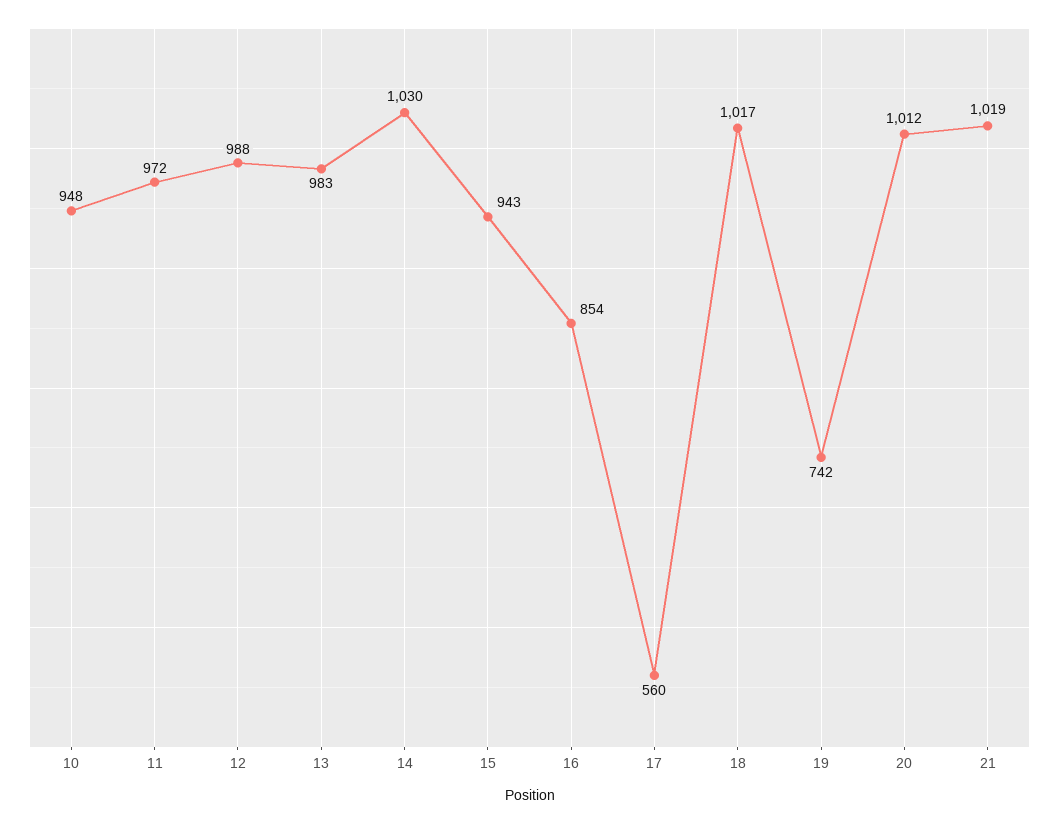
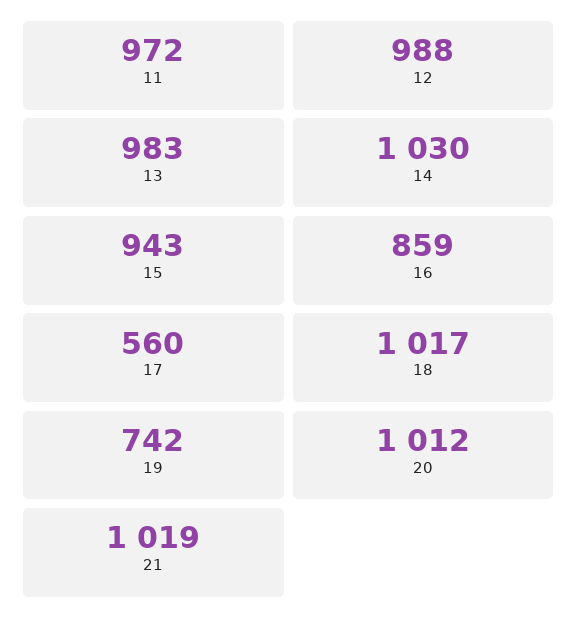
  {
-   "10": 948,
    "11": 972,
    "12": 988,
    "13": 983,
    "14": 1030,
    "15": 943,
-   "16": 854,
+   "16": 859,
    "17": 560,
    "18": 1017,
    "19": 742,
    "20": 1012,
    "21": 1019
  }

